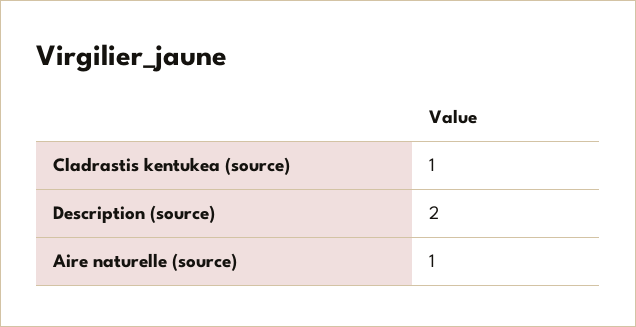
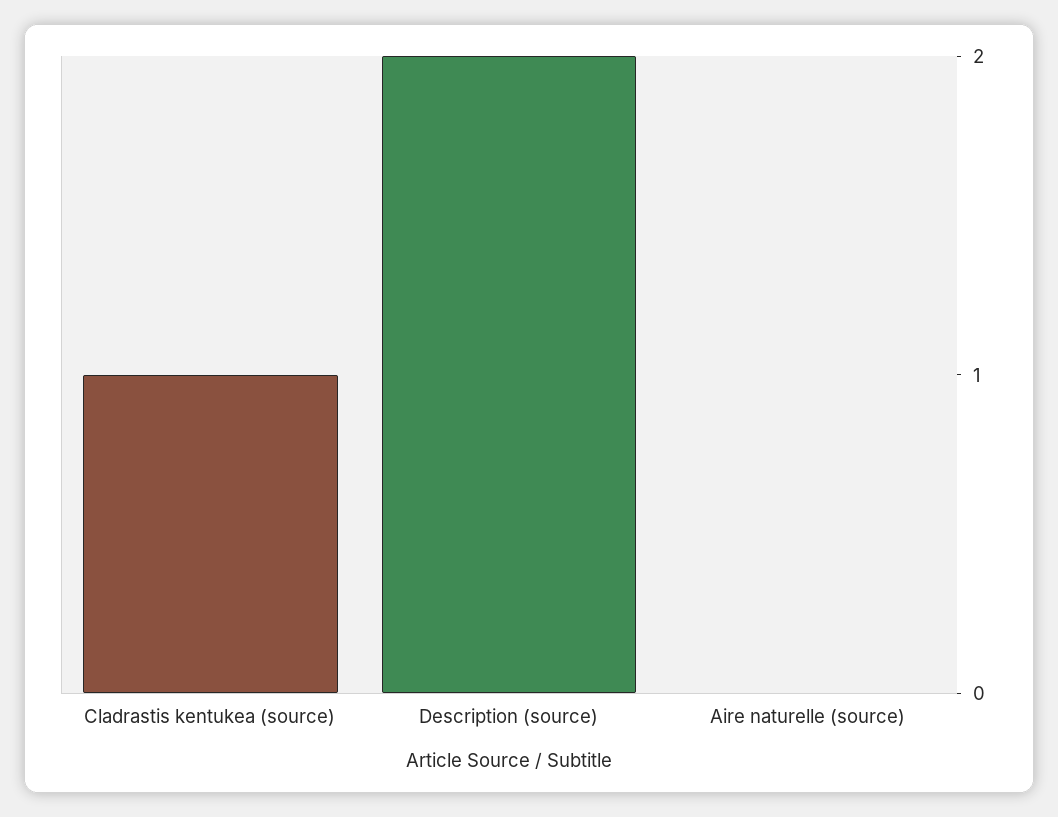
  {
    "Cladrastis kentukea (source)": 1,
    "Description (source)": 2,
-   "Aire naturelle (source)": 1
+   "Aire naturelle (source)": 0
  }

